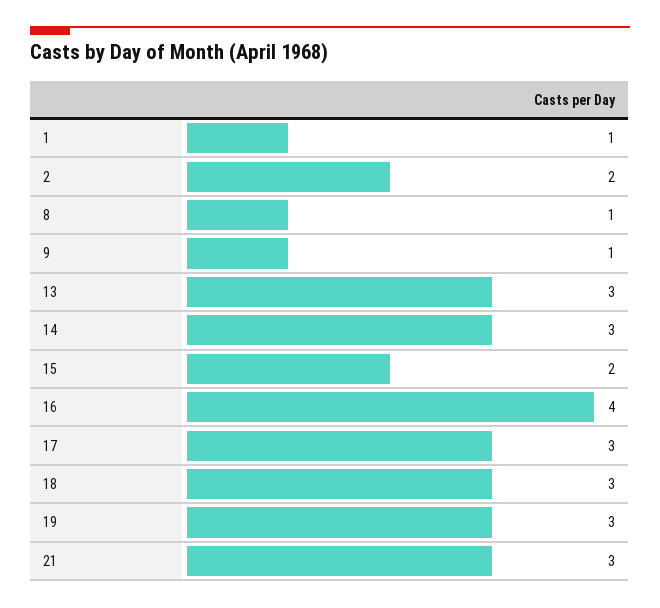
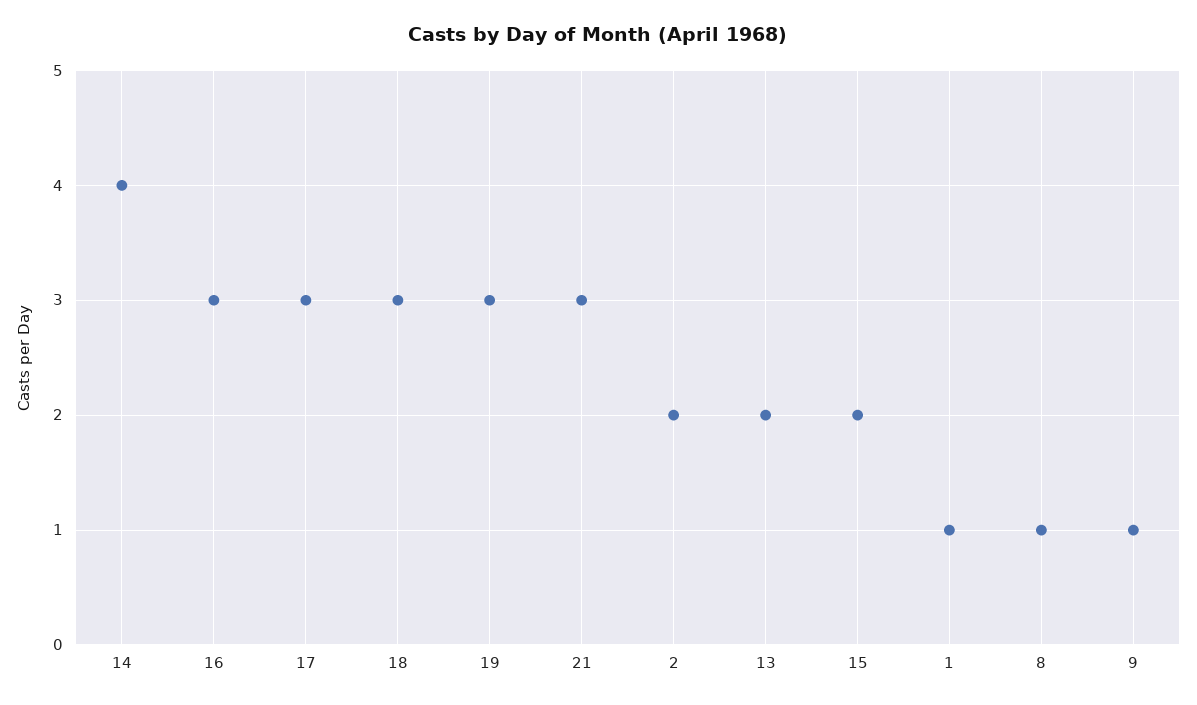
  {
    "1": 1,
    "2": 2,
    "8": 1,
    "9": 1,
-   "13": 3,
+   "13": 2,
-   "14": 3,
+   "14": 4,
    "15": 2,
-   "16": 4,
+   "16": 3,
    "17": 3,
    "18": 3,
    "19": 3,
    "21": 3
  }

